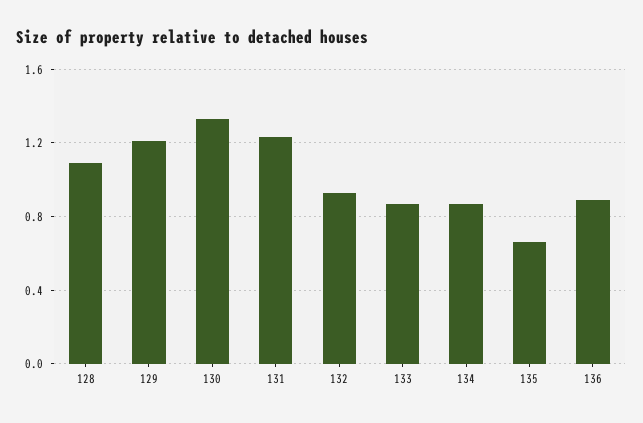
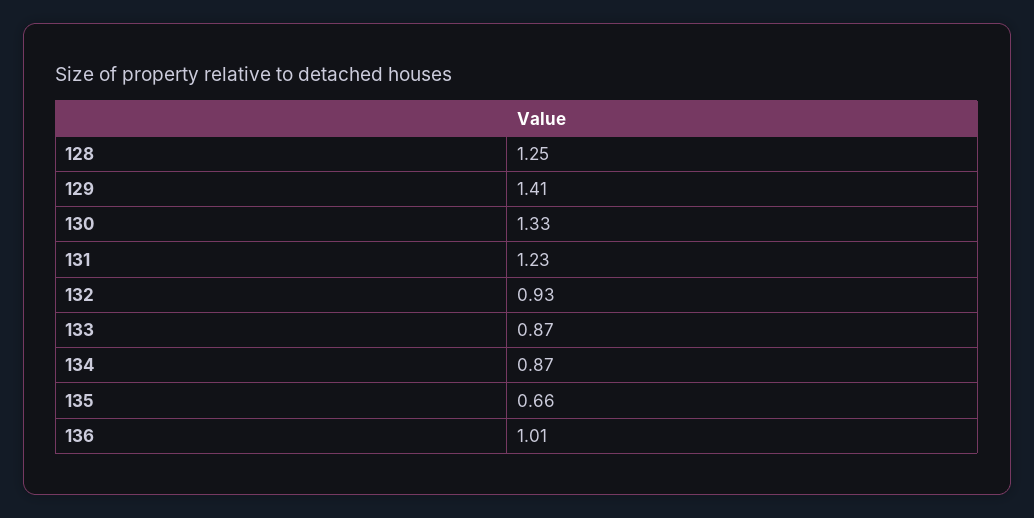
  {
-   "128": 1.1,
+   "128": 1.25,
-   "129": 1.2,
+   "129": 1.41,
    "130": 1.33,
    "131": 1.23,
    "132": 0.93,
    "133": 0.87,
    "134": 0.87,
    "135": 0.66,
-   "136": 0.9
+   "136": 1.01
  }

